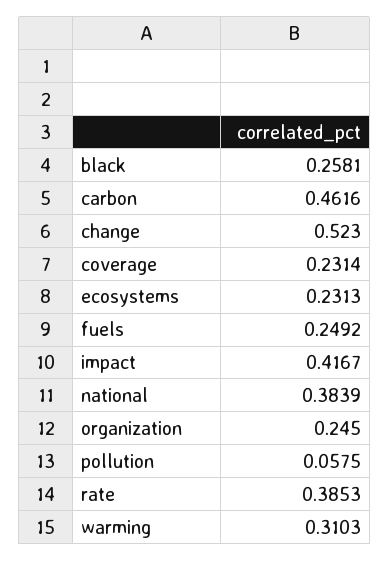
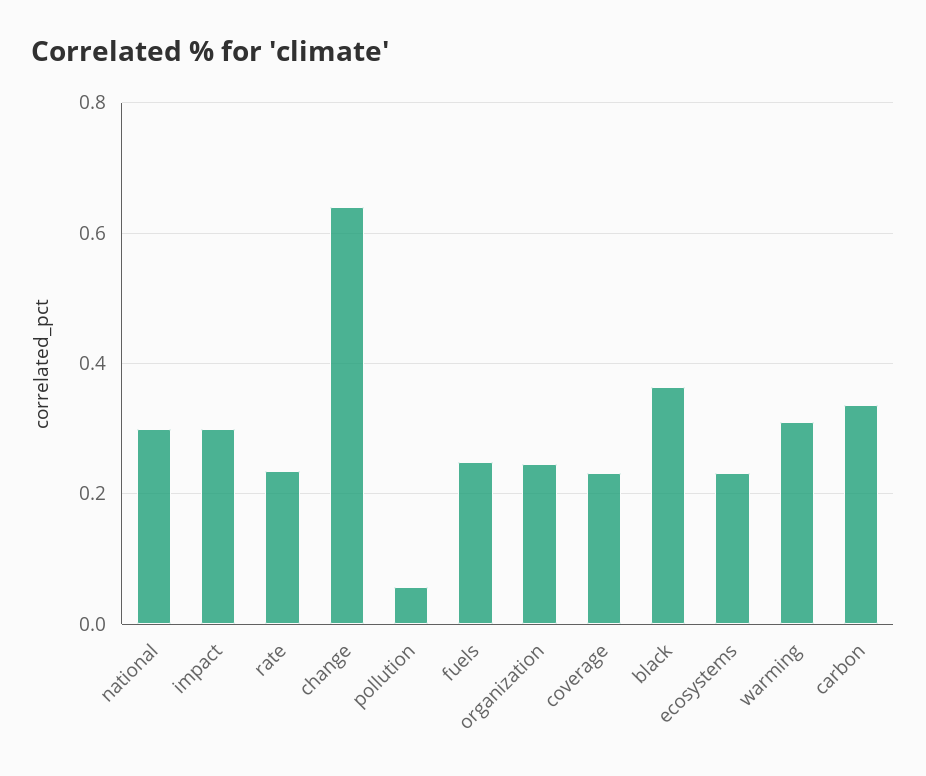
  {
-   "black": 0.2581,
+   "black": 0.36,
-   "carbon": 0.4616,
+   "carbon": 0.34,
-   "change": 0.523,
+   "change": 0.64,
    "coverage": 0.2314,
    "ecosystems": 0.2313,
    "fuels": 0.2492,
-   "impact": 0.4167,
+   "impact": 0.3,
-   "national": 0.3839,
+   "national": 0.3,
    "organization": 0.245,
    "pollution": 0.0575,
-   "rate": 0.3853,
+   "rate": 0.24,
    "warming": 0.3103
  }

